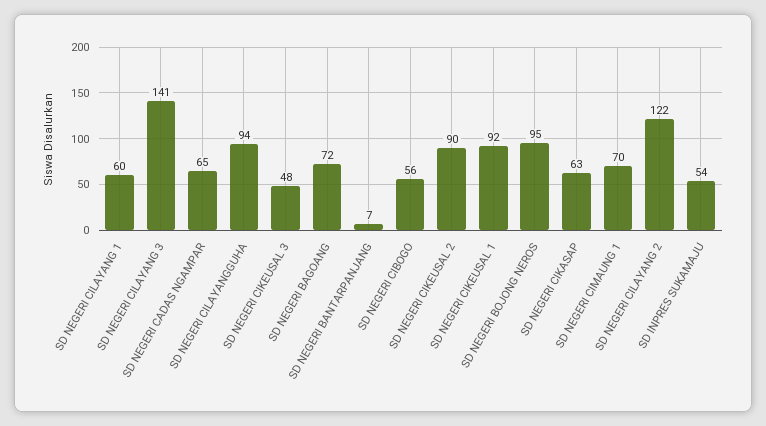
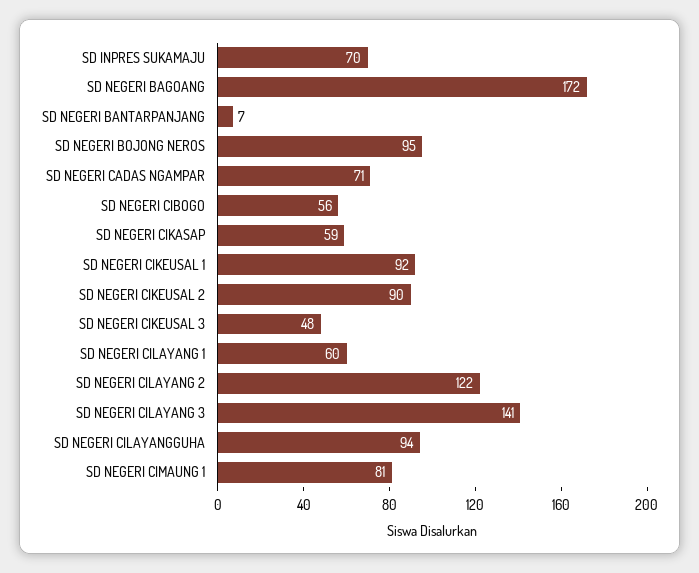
  {
    "SD NEGERI CILAYANG 1": 60,
    "SD NEGERI CILAYANG 3": 141,
-   "SD NEGERI CADAS NGAMPAR": 65,
+   "SD NEGERI CADAS NGAMPAR": 71,
    "SD NEGERI CILAYANGGUHA": 94,
    "SD NEGERI CIKEUSAL 3": 48,
-   "SD NEGERI BAGOANG": 72,
+   "SD NEGERI BAGOANG": 172,
    "SD NEGERI BANTARPANJANG": 7,
    "SD NEGERI CIBOGO": 56,
    "SD NEGERI CIKEUSAL 2": 90,
    "SD NEGERI CIKEUSAL 1": 92,
    "SD NEGERI BOJONG NEROS": 95,
-   "SD NEGERI CIKASAP": 63,
+   "SD NEGERI CIKASAP": 59,
-   "SD NEGERI CIMAUNG 1": 70,
+   "SD NEGERI CIMAUNG 1": 81,
    "SD NEGERI CILAYANG 2": 122,
-   "SD INPRES SUKAMAJU": 54
+   "SD INPRES SUKAMAJU": 70
  }

